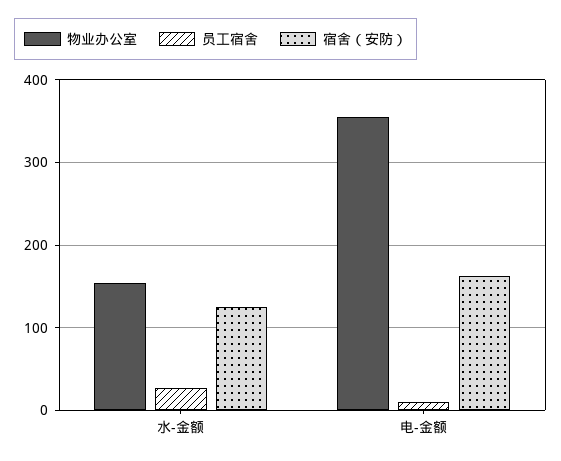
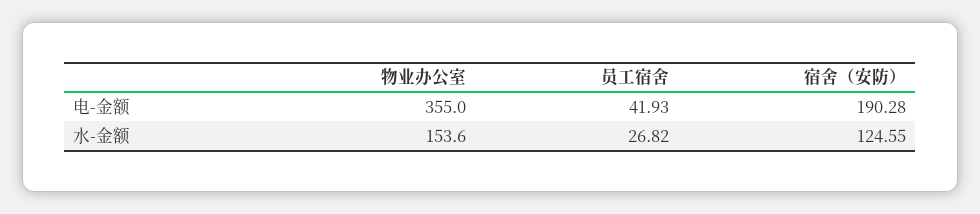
  {
    "物业办公室": {
      "水-金额": 153.6,
      "电-金额": 355
    },
    "员工宿舍": {
      "水-金额": 26.82,
-     "电-金额": 10
+     "电-金额": 41.93
    },
    "宿舍（安防）": {
      "水-金额": 124.55,
-     "电-金额": 160
+     "电-金额": 190.28
    }
  }

